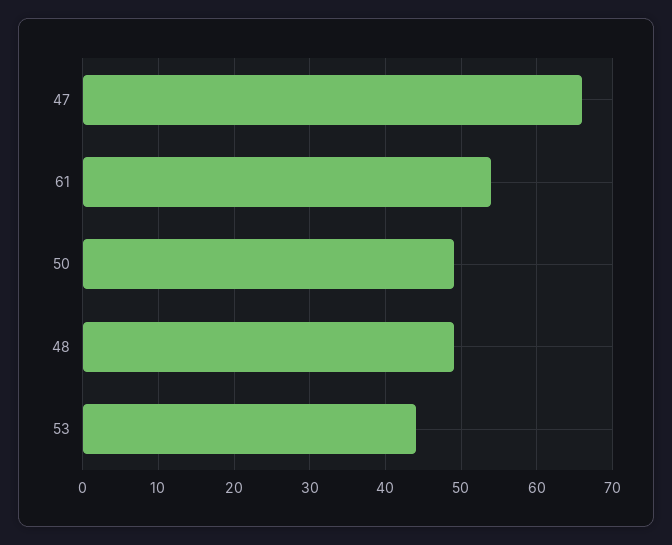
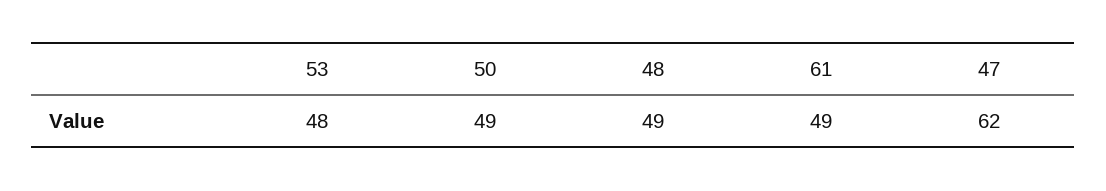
  {
-   "47": 66,
+   "47": 62,
-   "61": 54,
+   "61": 49,
    "50": 49,
    "48": 49,
-   "53": 44
+   "53": 48
  }

